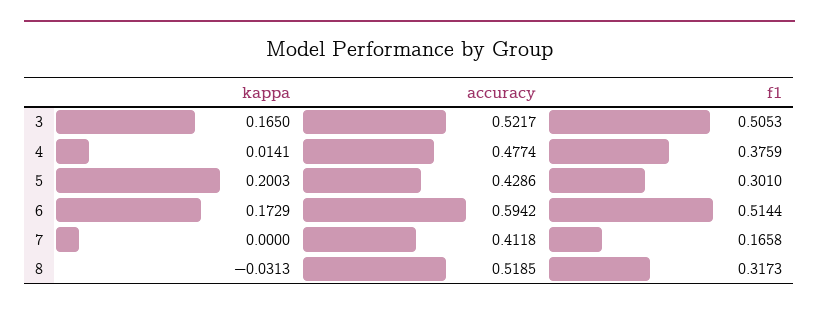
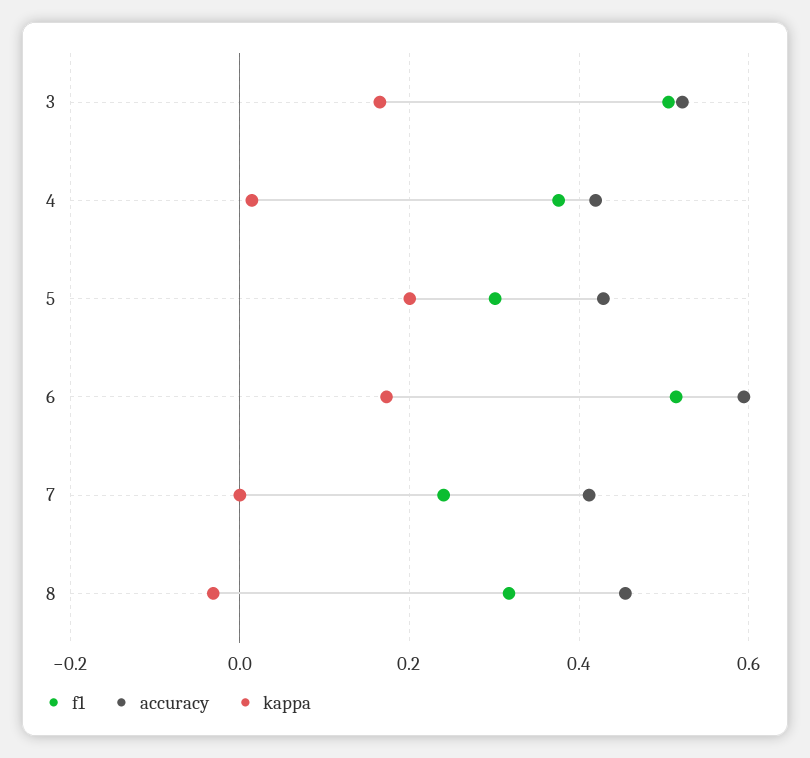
  {
    "kappa": {
      "3": 0.165,
      "4": 0.0141,
      "5": 0.2003,
      "6": 0.1729,
      "7": 0,
      "8": -0.0313
    },
    "accuracy": {
      "3": 0.5217,
-     "4": 0.4774,
+     "4": 0.42,
      "5": 0.4286,
      "6": 0.5942,
      "7": 0.4118,
-     "8": 0.5185
+     "8": 0.46
    },
    "f1": {
      "3": 0.5053,
      "4": 0.3759,
      "5": 0.301,
      "6": 0.5144,
-     "7": 0.1658,
+     "7": 0.24,
      "8": 0.3173
    }
  }

